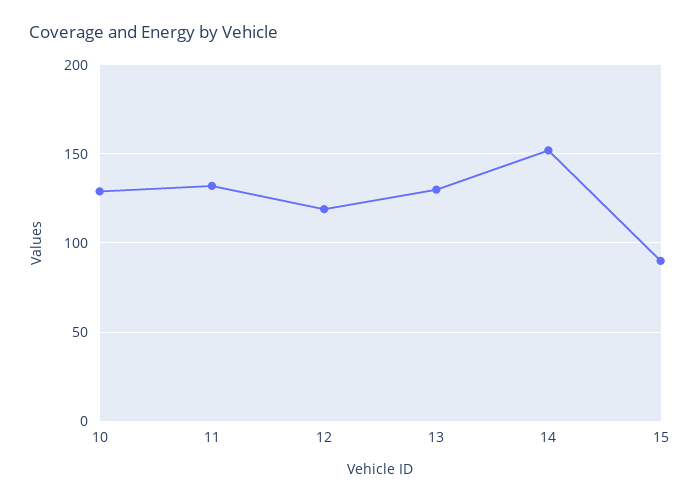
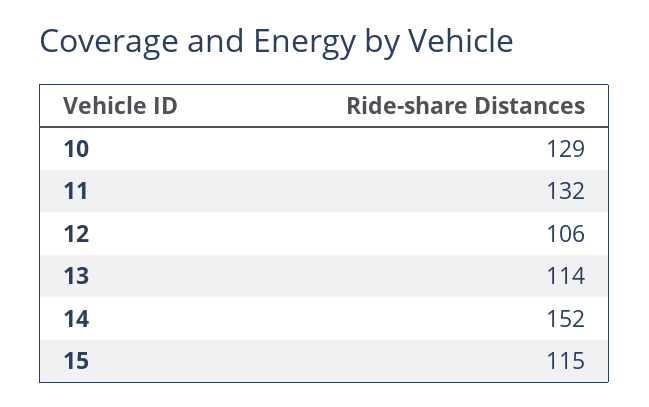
  {
    "10": 129,
    "11": 132,
-   "12": 120,
+   "12": 106,
-   "13": 130,
+   "13": 114,
    "14": 152,
-   "15": 90
+   "15": 115
  }

